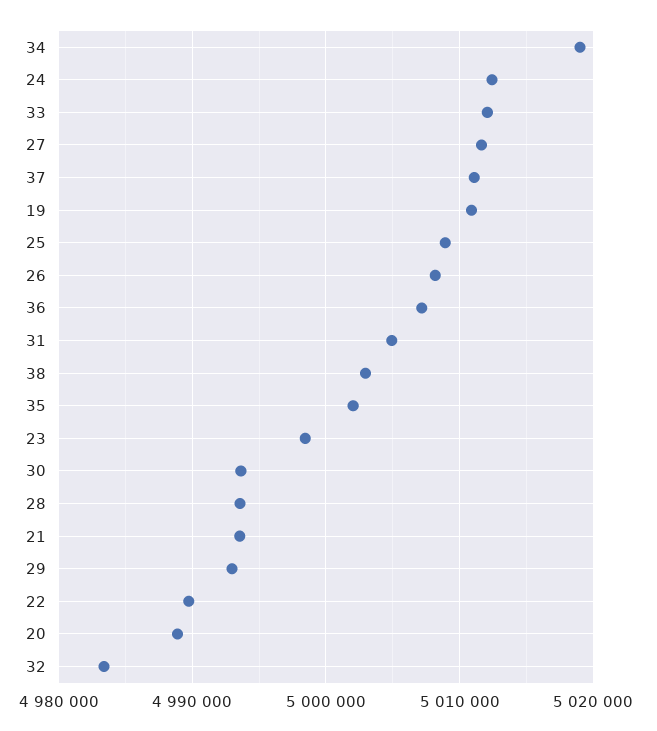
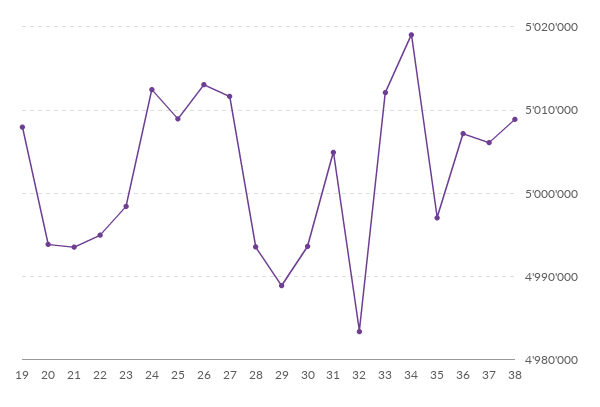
  {
    "34": 5019000,
    "24": 5012000,
    "33": 5012000,
    "27": 5012000,
-   "37": 5011000,
+   "37": 5006000,
-   "19": 5011000,
+   "19": 5008000,
    "25": 5009000,
-   "26": 5008000,
+   "26": 5013000,
    "36": 5007000,
    "31": 5005000,
-   "38": 5003000,
+   "38": 5009000,
-   "35": 5002000,
+   "35": 4997000,
    "23": 4998000,
    "30": 4994000,
    "28": 4994000,
    "21": 4994000,
-   "29": 4993000,
+   "29": 4989000,
-   "22": 4990000,
+   "22": 4995000,
-   "20": 4989000,
+   "20": 4994000,
    "32": 4983000
  }

